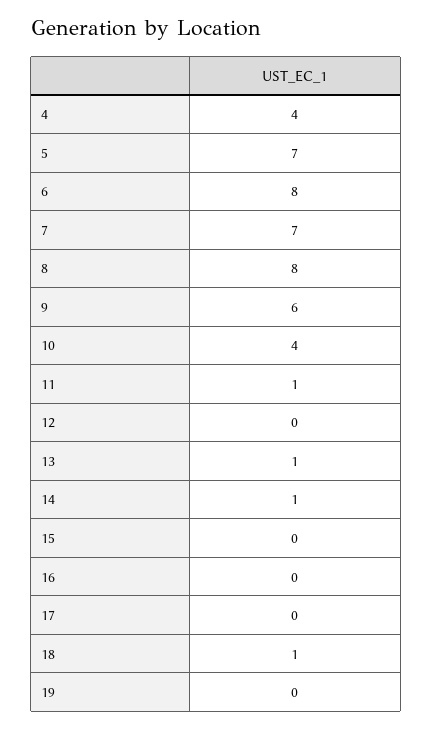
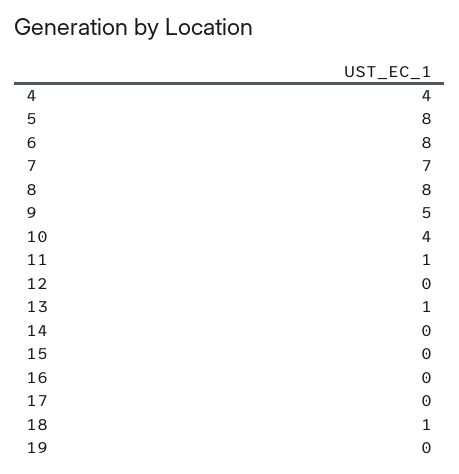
  {
    "4": 4,
-   "5": 7,
+   "5": 8,
    "6": 8,
    "7": 7,
    "8": 8,
-   "9": 6,
+   "9": 5,
    "10": 4,
    "11": 1,
    "12": 0,
    "13": 1,
-   "14": 1,
+   "14": 0,
    "15": 0,
    "16": 0,
    "17": 0,
    "18": 1,
    "19": 0
  }

